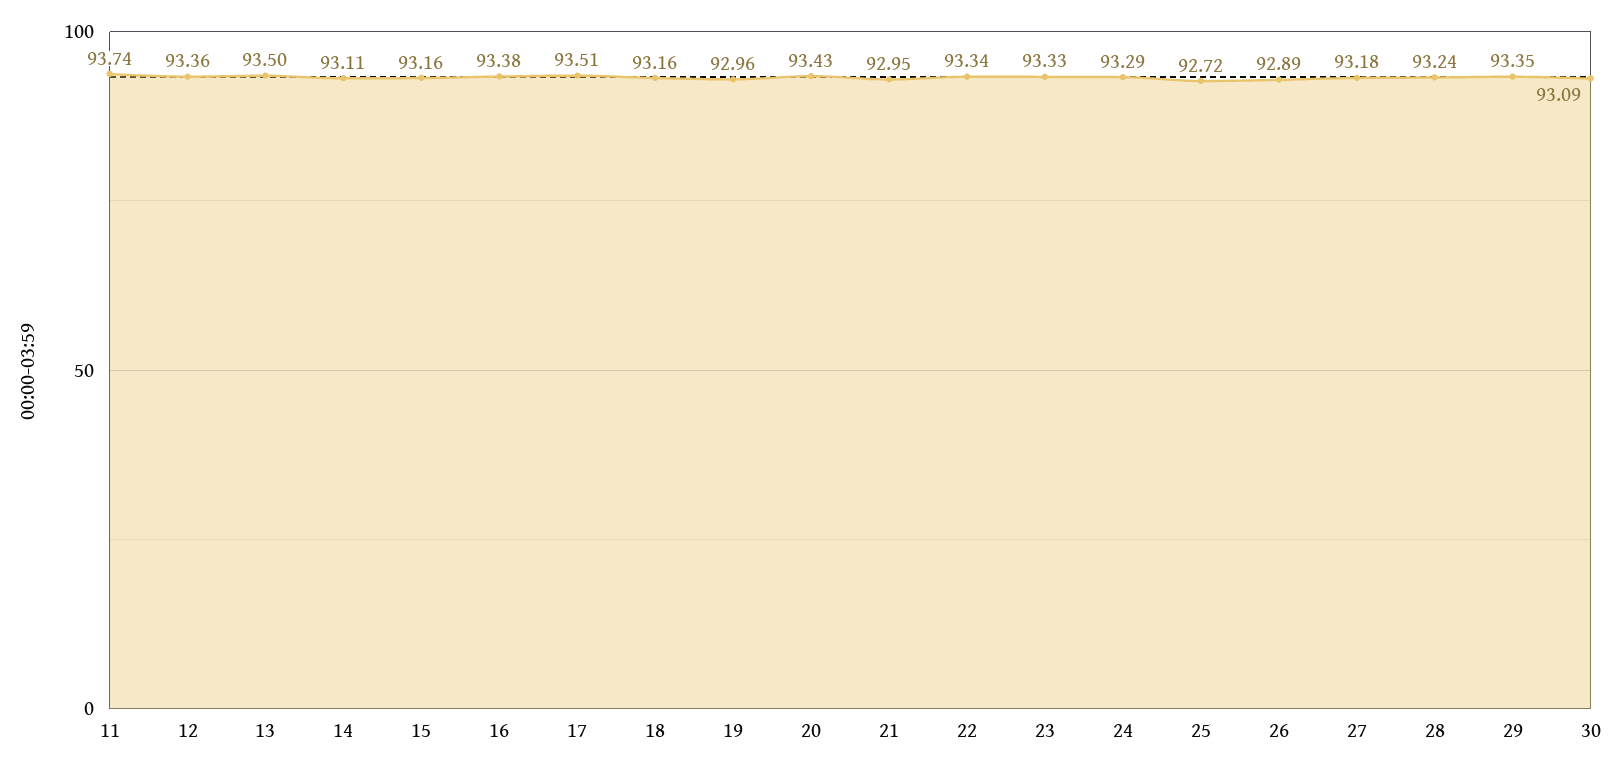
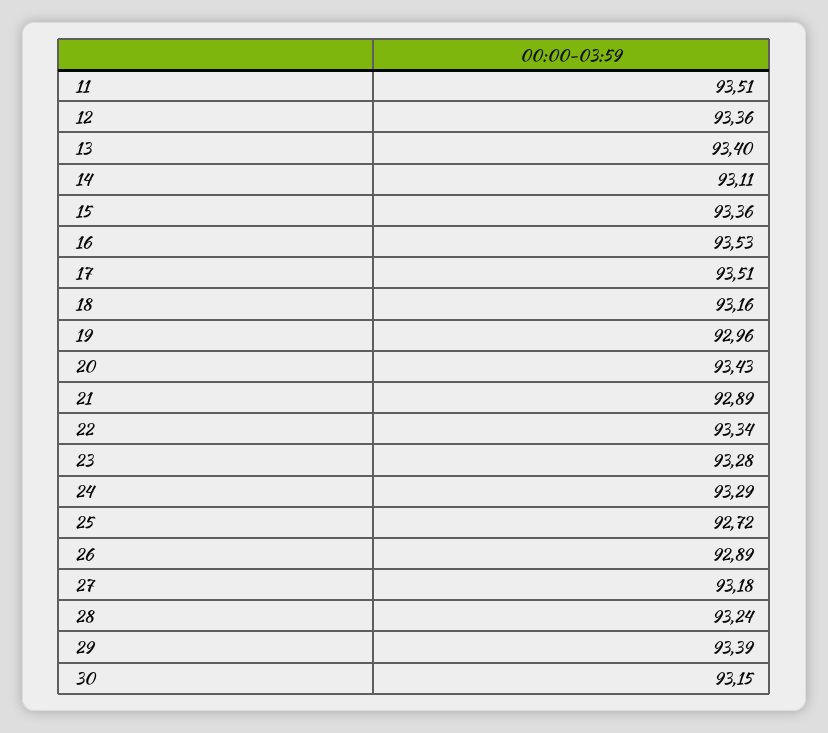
  {
-   "11": 93.74,
+   "11": 93.51,
    "12": 93.36,
-   "13": 93.5,
+   "13": 93.4,
    "14": 93.11,
-   "15": 93.16,
+   "15": 93.36,
-   "16": 93.38,
+   "16": 93.53,
    "17": 93.51,
    "18": 93.16,
    "19": 92.96,
    "20": 93.43,
-   "21": 92.95,
+   "21": 92.89,
    "22": 93.34,
-   "23": 93.33,
+   "23": 93.28,
    "24": 93.29,
    "25": 92.72,
    "26": 92.89,
    "27": 93.18,
    "28": 93.24,
-   "29": 93.35,
+   "29": 93.39,
-   "30": 93.09
+   "30": 93.15
  }

